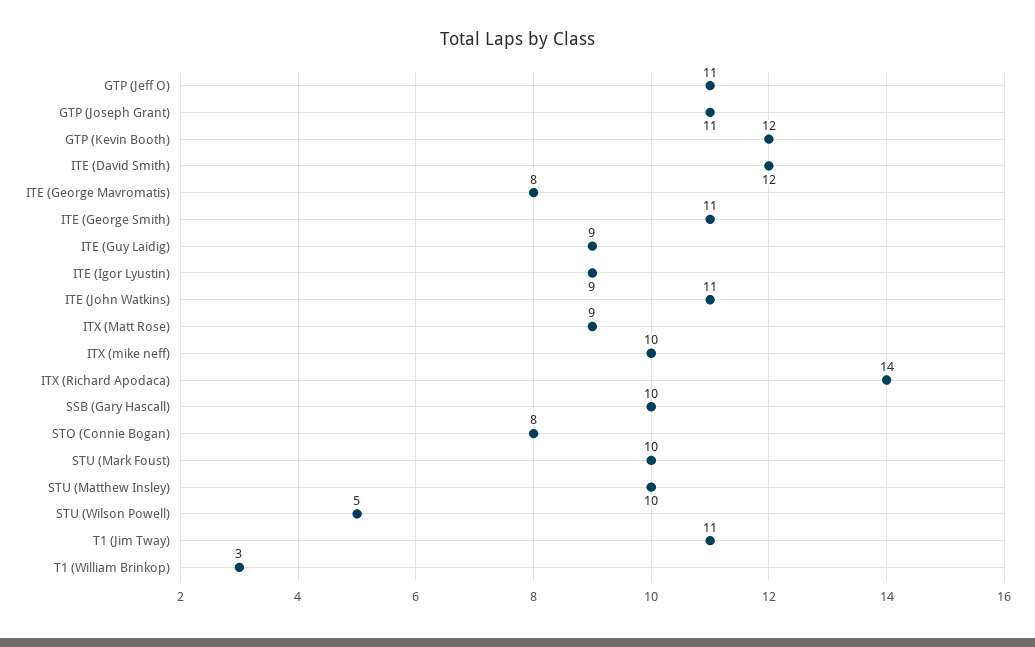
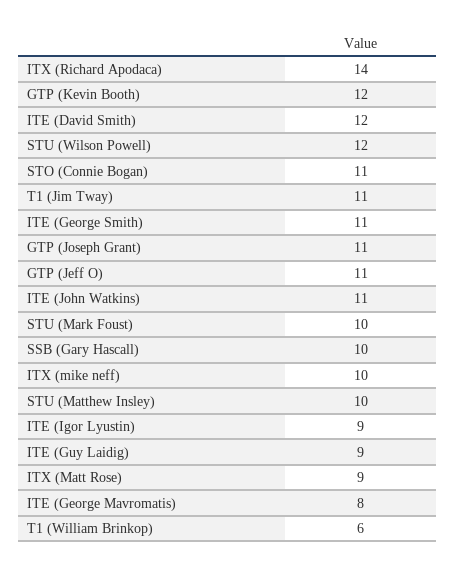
  {
    "GTP (Jeff O)": 11,
    "GTP (Joseph Grant)": 11,
    "GTP (Kevin Booth)": 12,
    "ITE (David Smith)": 12,
    "ITE (George Mavromatis)": 8,
    "ITE (George Smith)": 11,
    "ITE (Guy Laidig)": 9,
    "ITE (Igor Lyustin)": 9,
    "ITE (John Watkins)": 11,
    "ITX (Matt Rose)": 9,
    "ITX (mike neff)": 10,
    "ITX (Richard Apodaca)": 14,
    "SSB (Gary Hascall)": 10,
-   "STO (Connie Bogan)": 8,
+   "STO (Connie Bogan)": 11,
    "STU (Mark Foust)": 10,
    "STU (Matthew Insley)": 10,
-   "STU (Wilson Powell)": 5,
+   "STU (Wilson Powell)": 12,
    "T1 (Jim Tway)": 11,
-   "T1 (William Brinkop)": 3
+   "T1 (William Brinkop)": 6
  }

